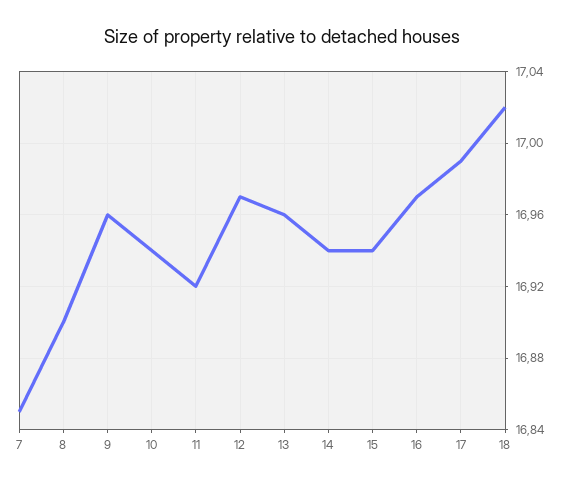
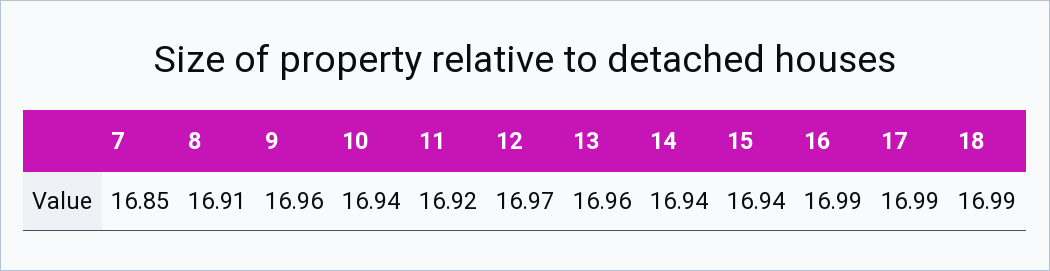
  {
    "7": 16.85,
-   "8": 16.9,
+   "8": 16.91,
    "9": 16.96,
    "10": 16.94,
    "11": 16.92,
    "12": 16.97,
    "13": 16.96,
    "14": 16.94,
    "15": 16.94,
-   "16": 16.97,
+   "16": 16.99,
    "17": 16.99,
-   "18": 17.02
+   "18": 16.99
  }

